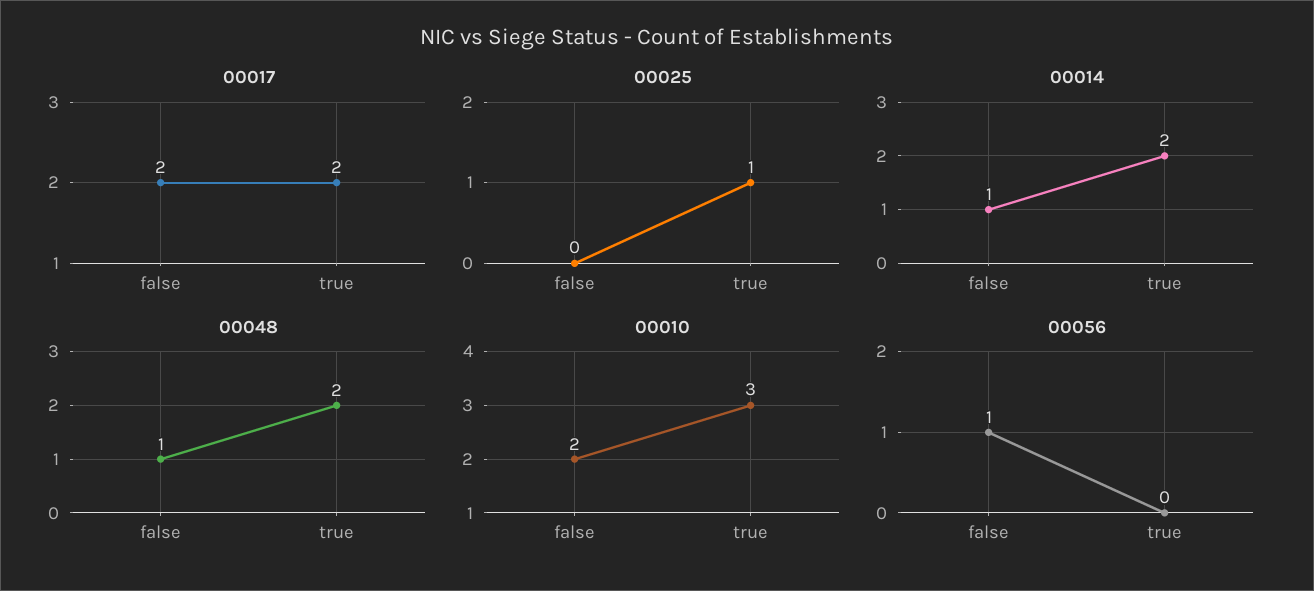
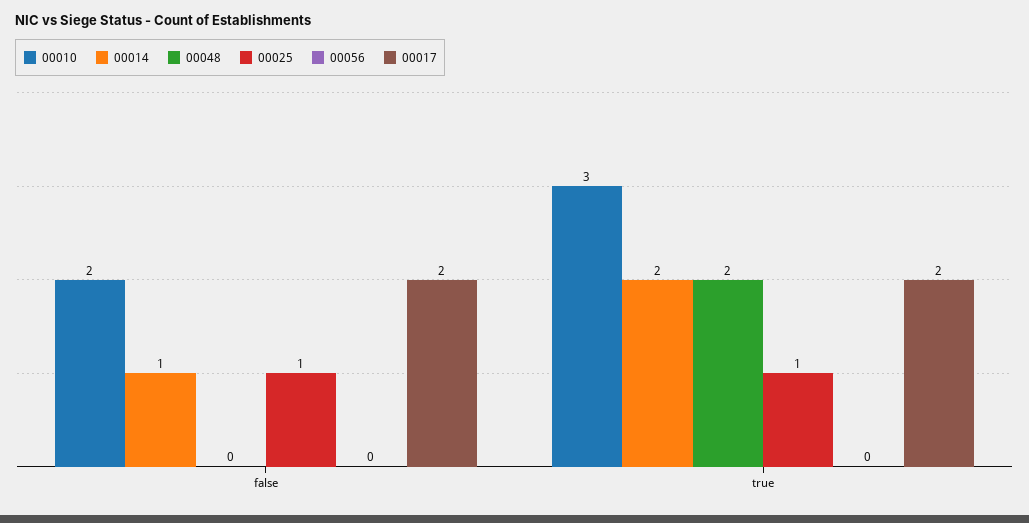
  {
    "00017": {
      "false": 2,
      "true": 2
    },
    "00025": {
-     "false": 0,
+     "false": 1,
      "true": 1
    },
    "00014": {
      "false": 1,
      "true": 2
    },
    "00048": {
-     "false": 1,
+     "false": 0,
      "true": 2
    },
    "00010": {
      "false": 2,
      "true": 3
    },
    "00056": {
-     "false": 1,
+     "false": 0,
      "true": 0
    }
  }

